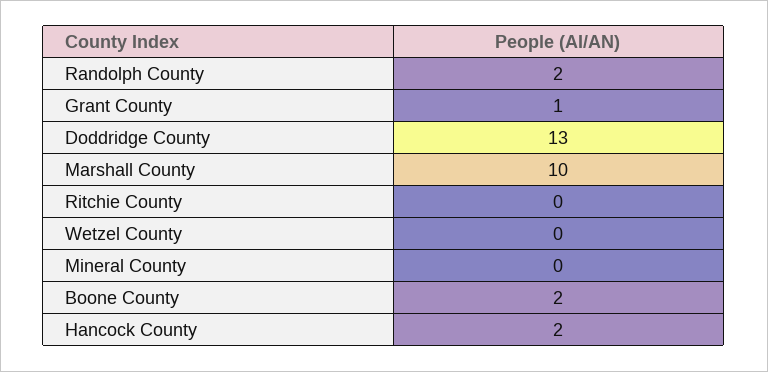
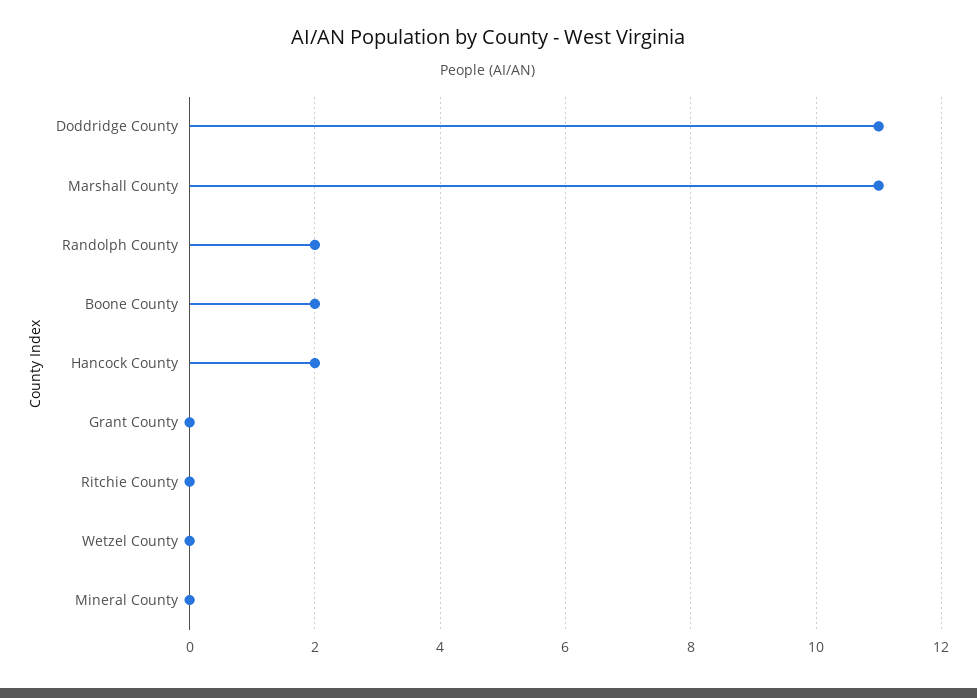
  {
    "Randolph County": 2,
-   "Grant County": 1,
+   "Grant County": 0,
-   "Doddridge County": 13,
+   "Doddridge County": 11,
-   "Marshall County": 10,
+   "Marshall County": 11,
    "Ritchie County": 0,
    "Wetzel County": 0,
    "Mineral County": 0,
    "Boone County": 2,
    "Hancock County": 2
  }

